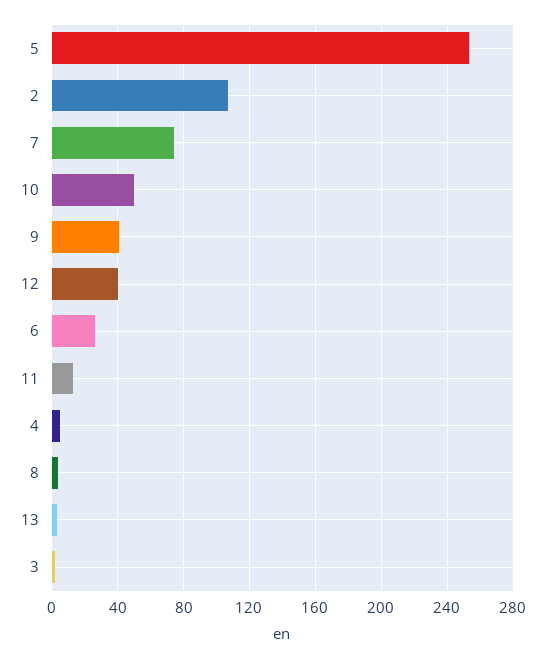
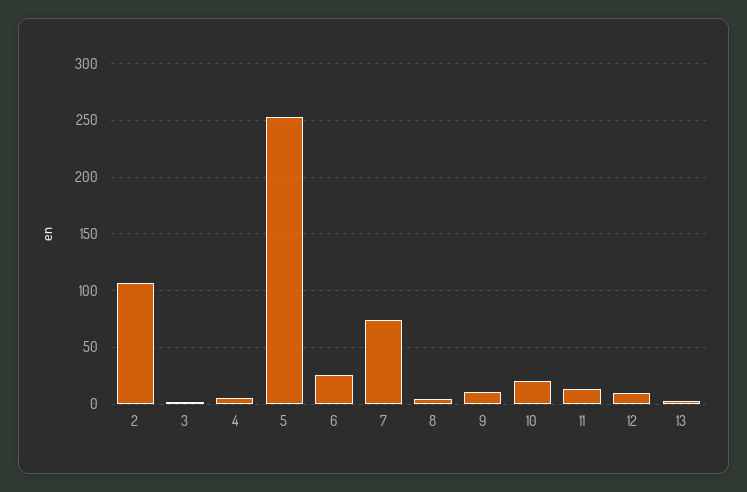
  {
    "5": 255,
    "2": 105,
    "7": 75,
-   "10": 50,
+   "10": 20,
-   "9": 40,
+   "9": 10,
-   "12": 40,
+   "12": 10,
    "6": 25,
    "11": 15,
    "4": 5,
    "8": 5,
    "13": 5,
    "3": 0
  }

